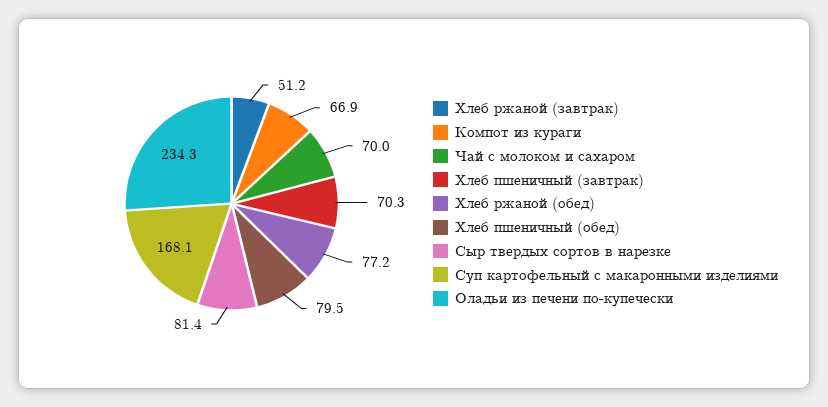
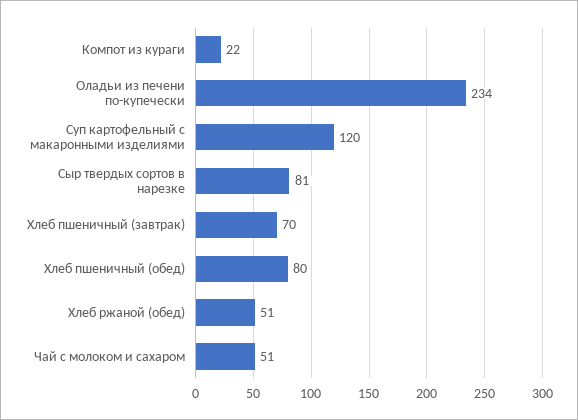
  {
-   "Хлеб ржаной (завтрак)": 51.2,
-   "Компот из кураги": 66.9,
+   "Компот из кураги": 22,
-   "Чай с молоком и сахаром": 70,
+   "Чай с молоком и сахаром": 51,
    "Хлеб пшеничный (завтрак)": 70.3,
-   "Хлеб ржаной (обед)": 77.2,
+   "Хлеб ржаной (обед)": 51,
    "Хлеб пшеничный (обед)": 79.5,
    "Сыр твердых сортов в нарезке": 81.4,
-   "Суп картофельный с макаронными изделиями": 168.1,
+   "Суп картофельный с макаронными изделиями": 120,
    "Оладьи из печени по-купечески": 234.3
  }

